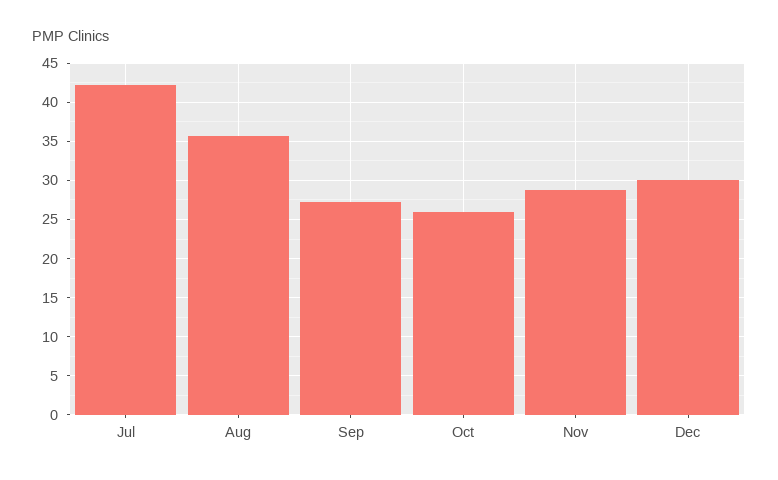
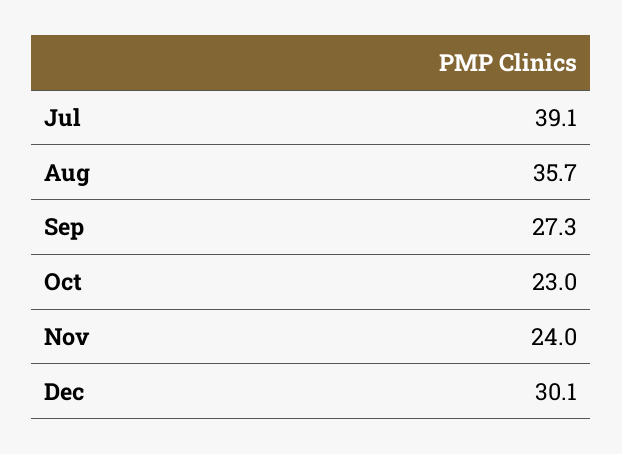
  {
-   "Jul": 42,
+   "Jul": 39.1,
    "Aug": 35.7,
    "Sep": 27.3,
-   "Oct": 26,
+   "Oct": 23,
-   "Nov": 29,
+   "Nov": 24,
    "Dec": 30.1
  }

